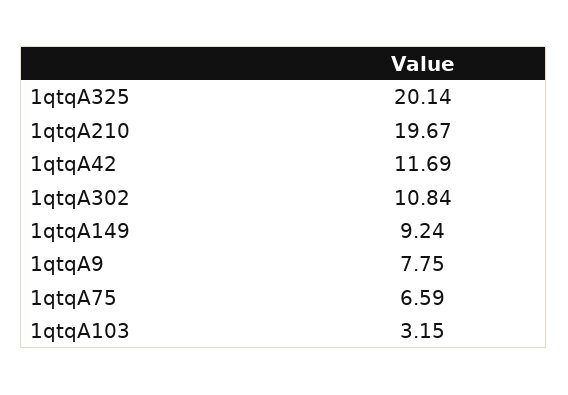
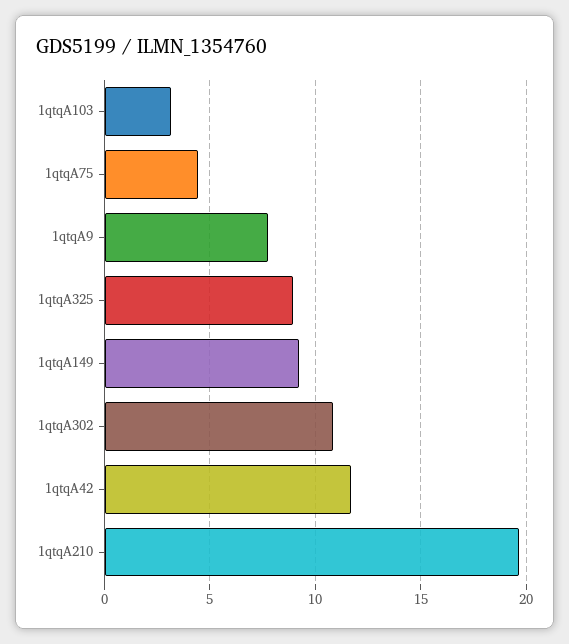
  {
-   "1qtqA325": 20.14,
+   "1qtqA325": 9,
    "1qtqA210": 19.67,
    "1qtqA42": 11.69,
    "1qtqA302": 10.84,
    "1qtqA149": 9.24,
    "1qtqA9": 7.75,
-   "1qtqA75": 6.59,
+   "1qtqA75": 4.5,
    "1qtqA103": 3.15
  }

